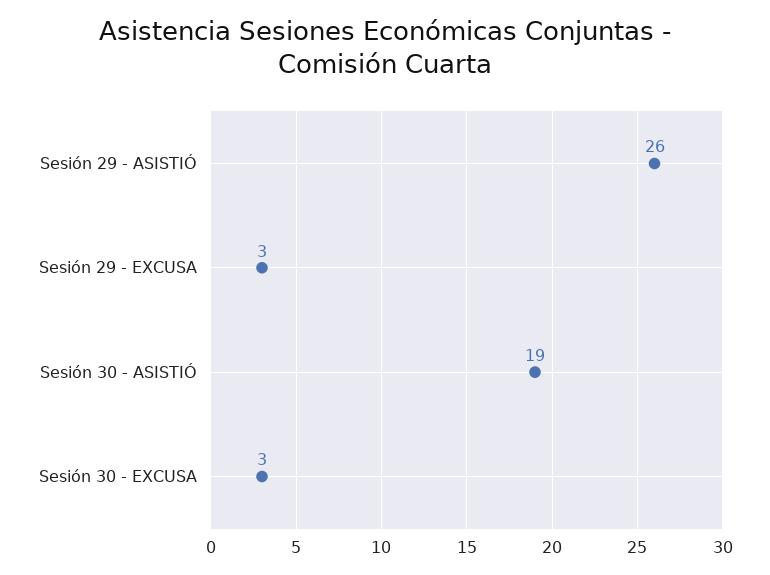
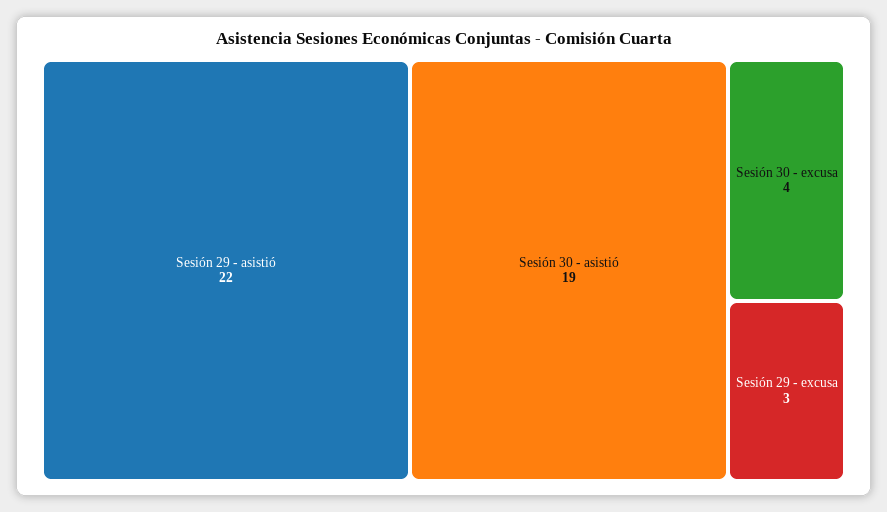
  {
-   "Sesión 29 - ASISTIÓ": 26,
+   "Sesión 29 - ASISTIÓ": 22,
    "Sesión 29 - EXCUSA": 3,
    "Sesión 30 - ASISTIÓ": 19,
-   "Sesión 30 - EXCUSA": 3
+   "Sesión 30 - EXCUSA": 4
  }

